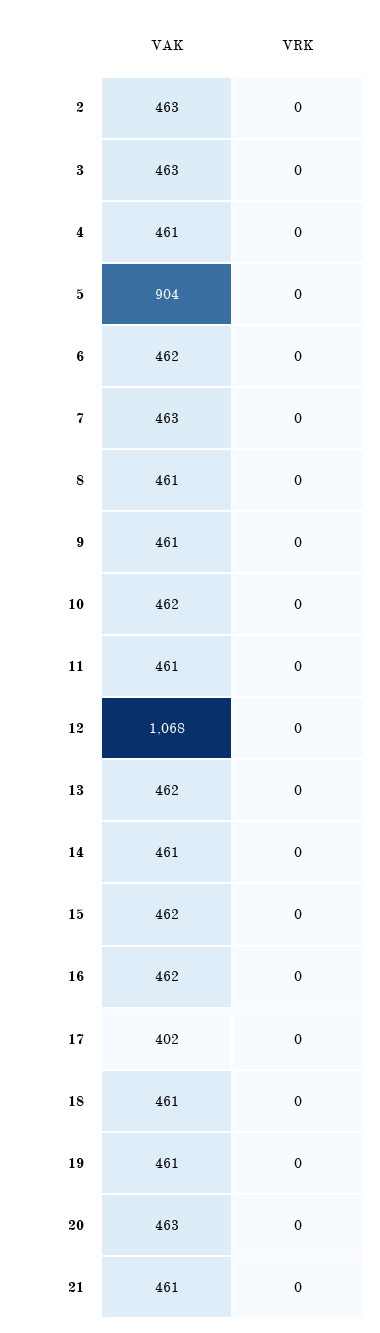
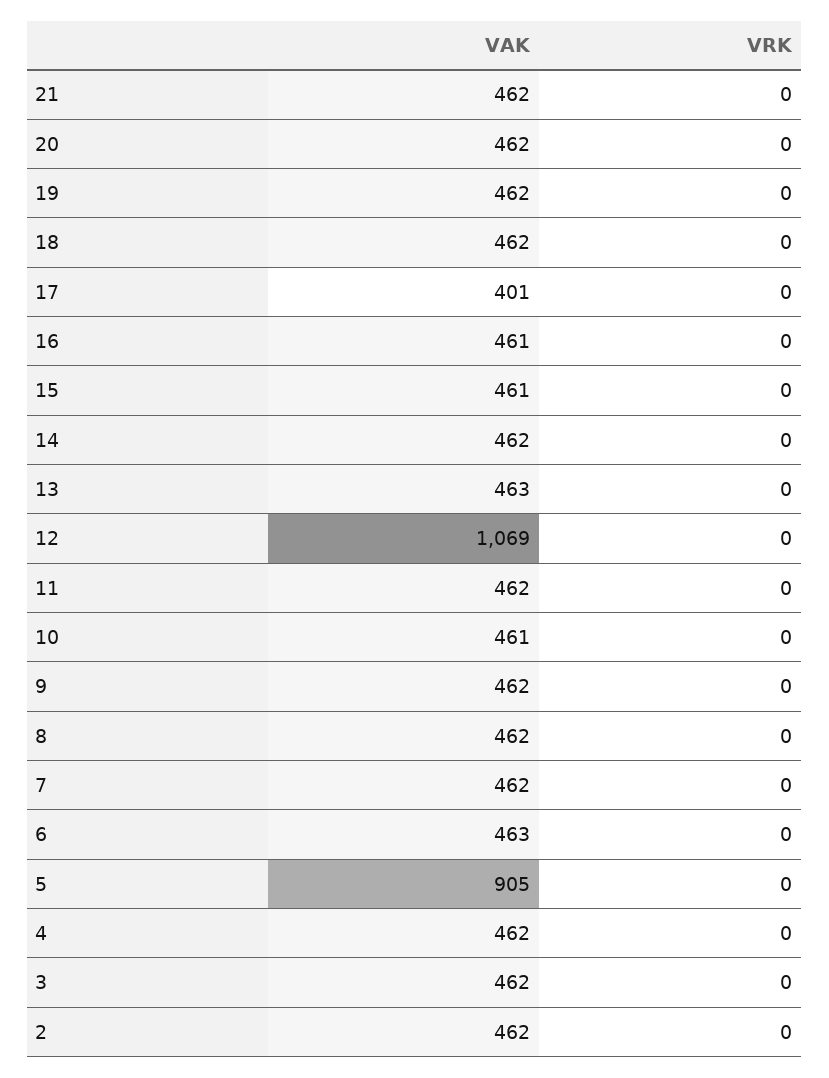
  {
    "VAK": {
-     "2": 463,
+     "2": 462,
-     "3": 463,
+     "3": 462,
-     "4": 461,
+     "4": 462,
-     "5": 904,
+     "5": 905,
-     "6": 462,
+     "6": 463,
-     "7": 463,
+     "7": 462,
-     "8": 461,
+     "8": 462,
-     "9": 461,
+     "9": 462,
-     "10": 462,
+     "10": 461,
-     "11": 461,
+     "11": 462,
-     "12": 1068,
+     "12": 1069,
-     "13": 462,
+     "13": 463,
-     "14": 461,
+     "14": 462,
-     "15": 462,
+     "15": 461,
-     "16": 462,
+     "16": 461,
-     "17": 402,
+     "17": 401,
-     "18": 461,
+     "18": 462,
-     "19": 461,
+     "19": 462,
-     "20": 463,
+     "20": 462,
-     "21": 461
+     "21": 462
    },
    "VRK": {
      "2": 0,
      "3": 0,
      "4": 0,
      "5": 0,
      "6": 0,
      "7": 0,
      "8": 0,
      "9": 0,
      "10": 0,
      "11": 0,
      "12": 0,
      "13": 0,
      "14": 0,
      "15": 0,
      "16": 0,
      "17": 0,
      "18": 0,
      "19": 0,
      "20": 0,
      "21": 0
    }
  }

